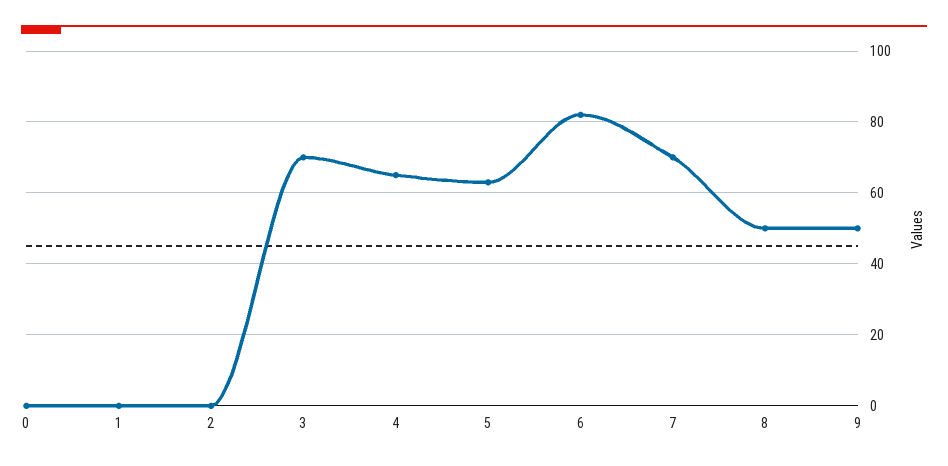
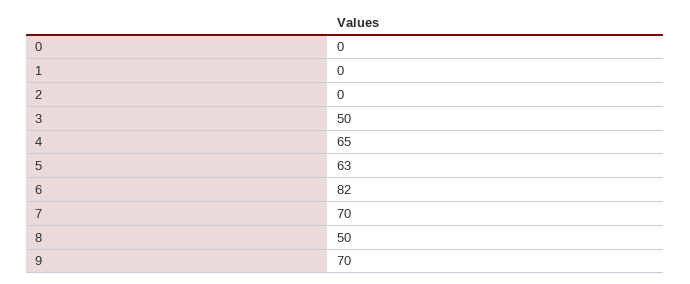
  {
    "0": 0,
    "1": 0,
    "2": 0,
-   "3": 70,
+   "3": 50,
    "4": 65,
    "5": 63,
    "6": 82,
    "7": 70,
    "8": 50,
-   "9": 50
+   "9": 70
  }

